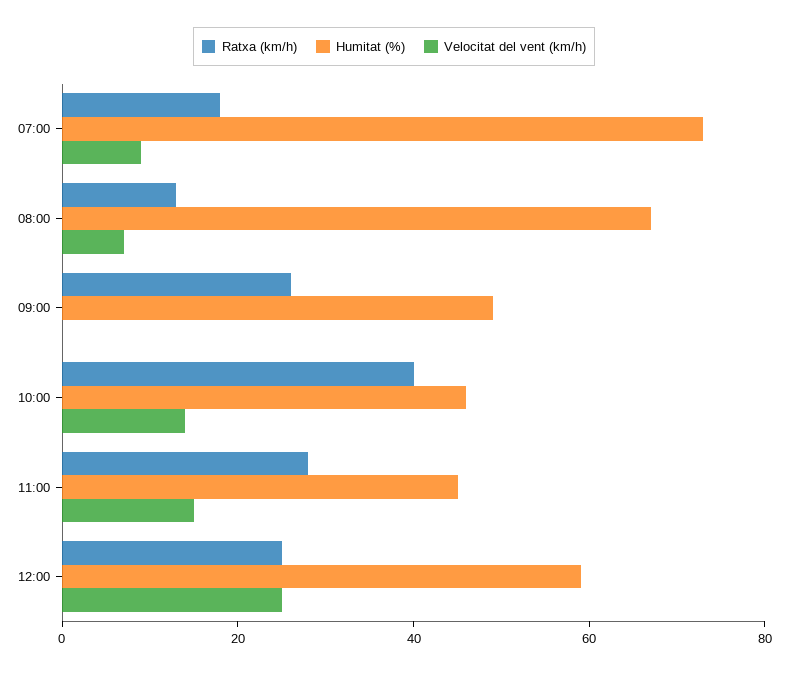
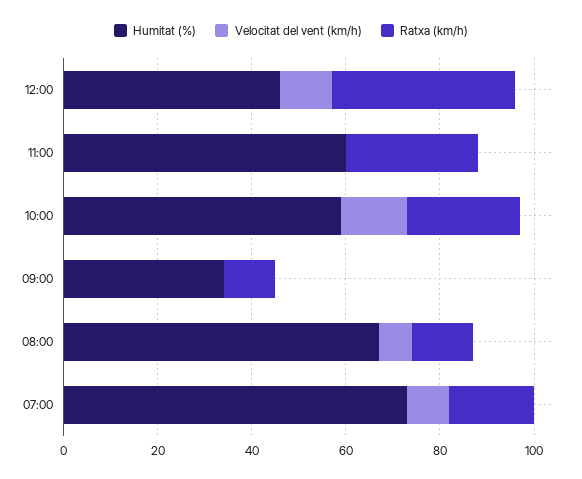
  {
    "Ratxa (km/h)": {
      "07:00": 20,
      "08:00": 15,
-     "09:00": 25,
+     "09:00": 10,
-     "10:00": 40,
+     "10:00": 25,
      "11:00": 30,
-     "12:00": 25
+     "12:00": 40
    },
    "Humitat (%)": {
      "07:00": 75,
      "08:00": 65,
-     "09:00": 50,
+     "09:00": 35,
-     "10:00": 45,
+     "10:00": 60,
-     "11:00": 45,
+     "11:00": 60,
-     "12:00": 60
+     "12:00": 45
    },
    "Velocitat del vent (km/h)": {
      "07:00": 10,
      "08:00": 5,
      "09:00": 0,
      "10:00": 15,
-     "11:00": 15,
+     "11:00": 0,
-     "12:00": 25
+     "12:00": 10
    }
  }

